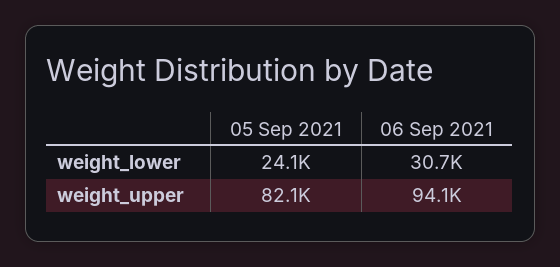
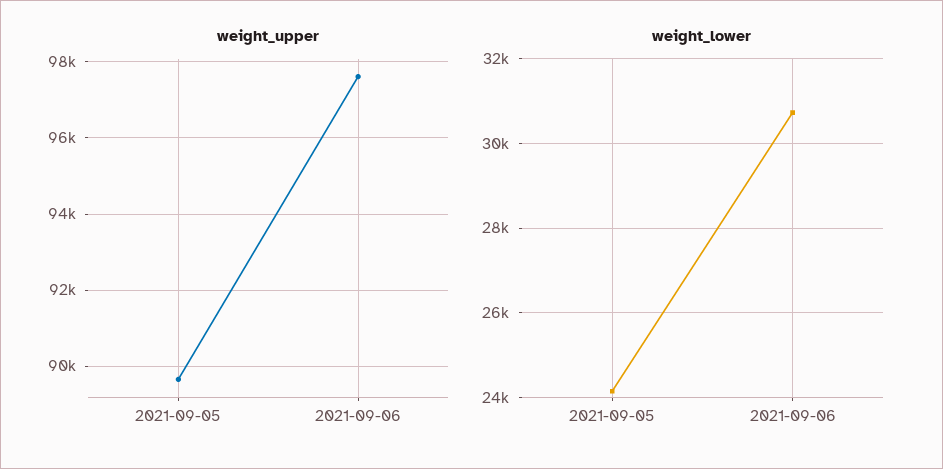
  {
    "weight_lower": {
      "05 Sep 2021": 24100,
      "06 Sep 2021": 30700
    },
    "weight_upper": {
-     "05 Sep 2021": 82100,
+     "05 Sep 2021": 89600,
-     "06 Sep 2021": 94100
+     "06 Sep 2021": 97600
    }
  }

